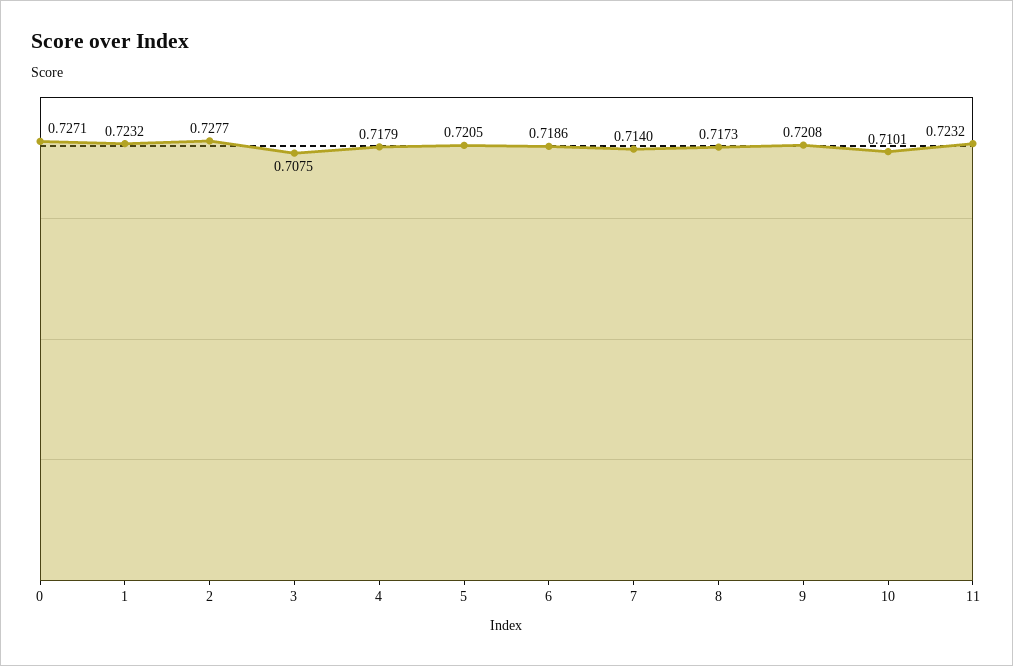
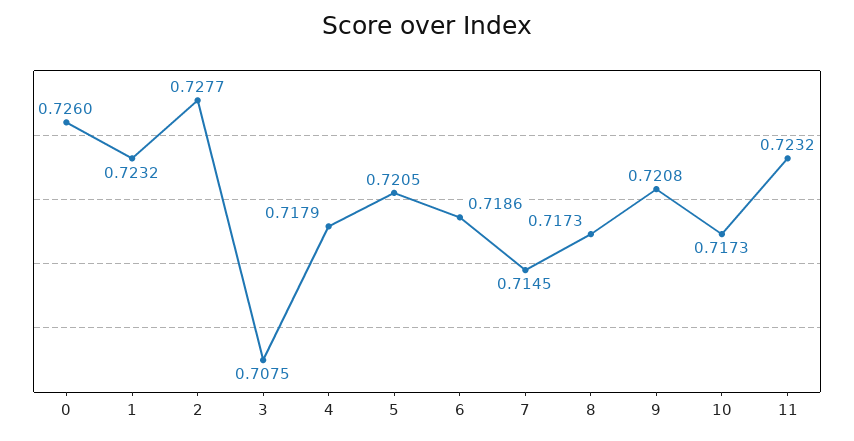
  {
-   "0": 0.7271,
+   "0": 0.726,
    "1": 0.7232,
    "2": 0.7277,
    "3": 0.7075,
    "4": 0.7179,
    "5": 0.7205,
    "6": 0.7186,
-   "7": 0.714,
+   "7": 0.7145,
    "8": 0.7173,
    "9": 0.7208,
-   "10": 0.7101,
+   "10": 0.7173,
    "11": 0.7232
  }

